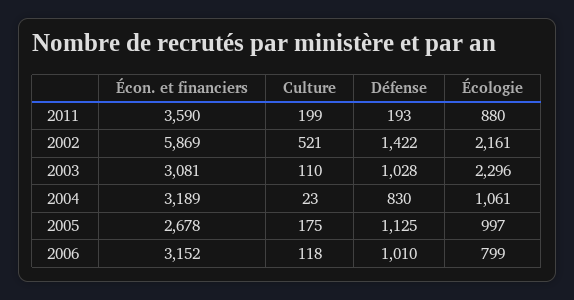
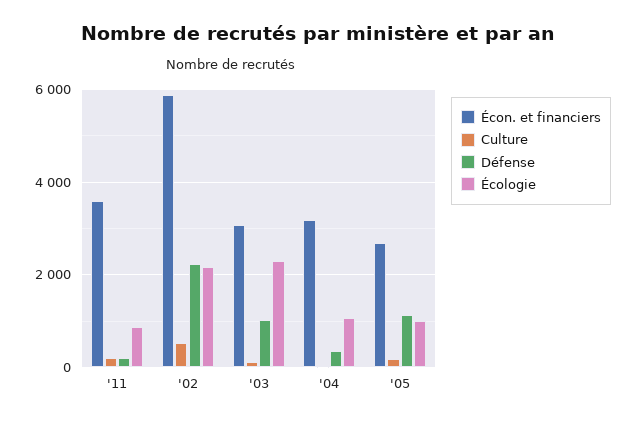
  {
    "Écon. et financiers": {
      "2011": 3590,
      "2002": 5869,
      "2003": 3081,
      "2004": 3189,
-     "2005": 2678,
+     "2005": 2678
-     "2006": 3152
    },
    "Culture": {
      "2011": 199,
      "2002": 521,
      "2003": 110,
      "2004": 23,
-     "2005": 175,
+     "2005": 175
-     "2006": 118
    },
    "Défense": {
      "2011": 193,
-     "2002": 1422,
+     "2002": 2200,
      "2003": 1028,
-     "2004": 830,
+     "2004": 400,
-     "2005": 1125,
+     "2005": 1125
-     "2006": 1010
    },
    "Écologie": {
      "2011": 880,
      "2002": 2161,
      "2003": 2296,
      "2004": 1061,
-     "2005": 997,
+     "2005": 997
-     "2006": 799
    }
  }

